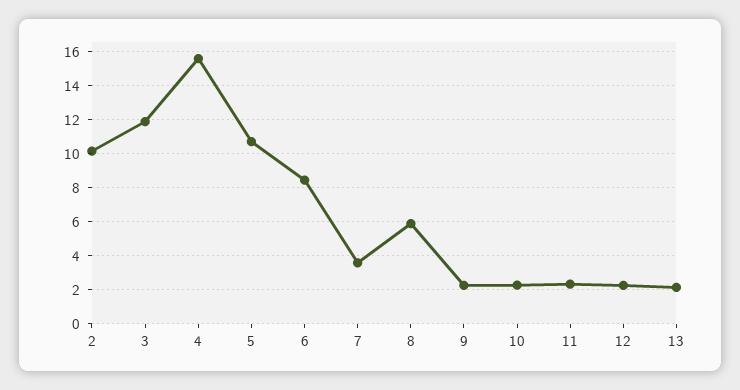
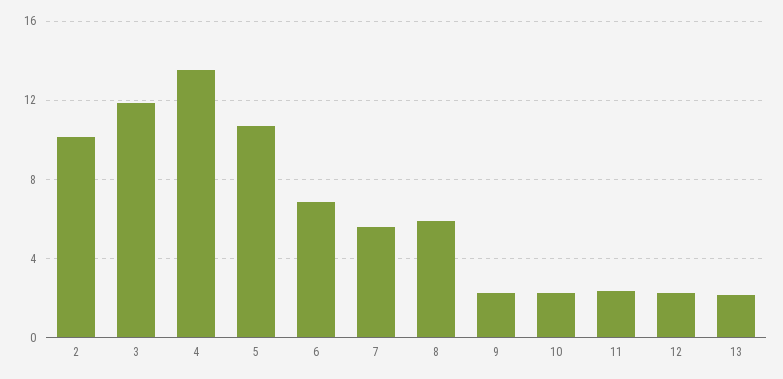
  {
    "2": 10,
    "3": 12,
-   "4": 15.5,
+   "4": 13.5,
    "5": 10.5,
-   "6": 8.5,
+   "6": 7,
-   "7": 3.5,
+   "7": 5.5,
    "8": 6,
    "9": 2.5,
    "10": 2.5,
    "11": 2.5,
    "12": 2.5,
    "13": 2
  }

